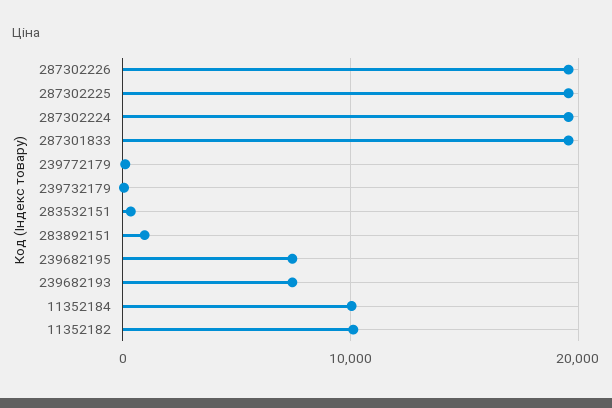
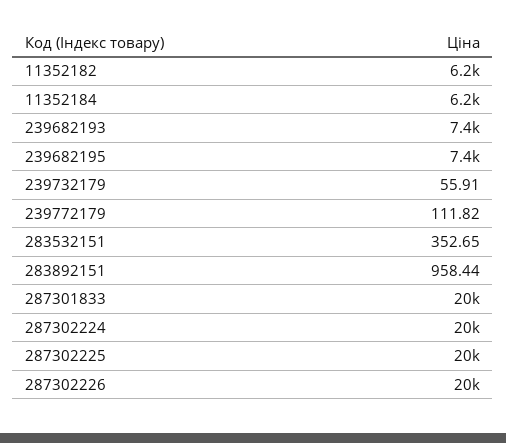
  {
    "287302226": 20000,
    "287302225": 20000,
    "287302224": 20000,
    "287301833": 20000,
    "239772179": 111.82,
    "239732179": 55.91,
    "283532151": 352.65,
    "283892151": 958.44,
    "239682195": 7400,
    "239682193": 7400,
-   "11352184": 10000,
+   "11352184": 6200,
-   "11352182": 10000
+   "11352182": 6200
  }

